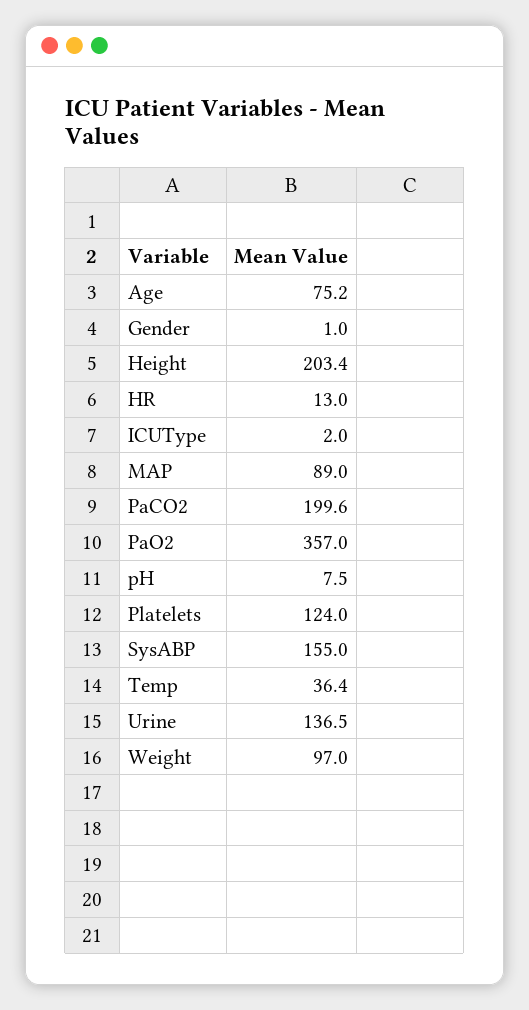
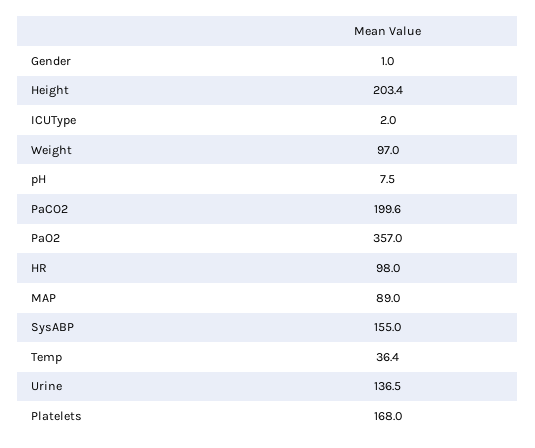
  {
-   "Age": 75.2,
    "Gender": 1,
    "Height": 203.4,
-   "HR": 13,
+   "HR": 98,
    "ICUType": 2,
    "MAP": 89,
    "PaCO2": 199.6,
    "PaO2": 357,
    "pH": 7.5,
-   "Platelets": 124,
+   "Platelets": 168,
    "SysABP": 155,
    "Temp": 36.4,
    "Urine": 136.5,
    "Weight": 97
  }

